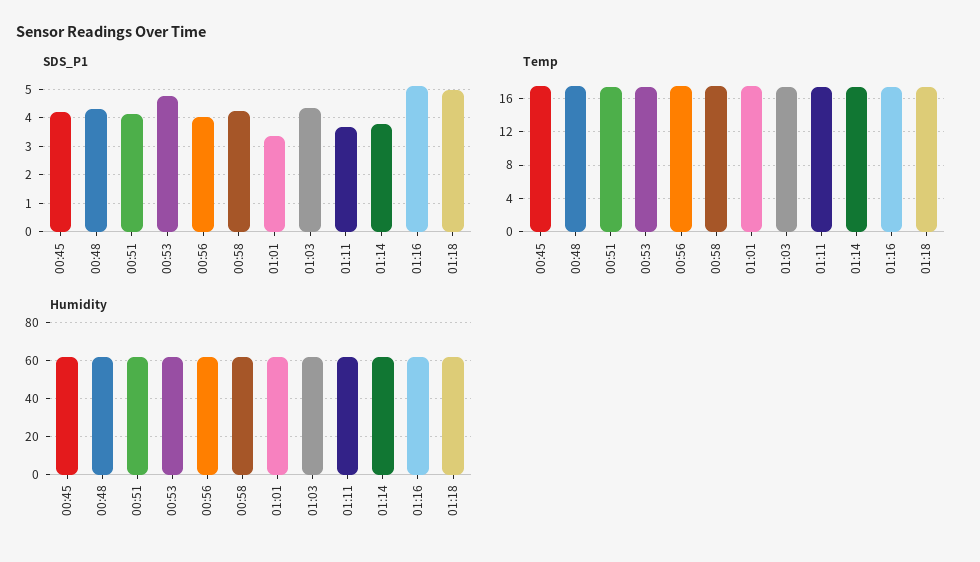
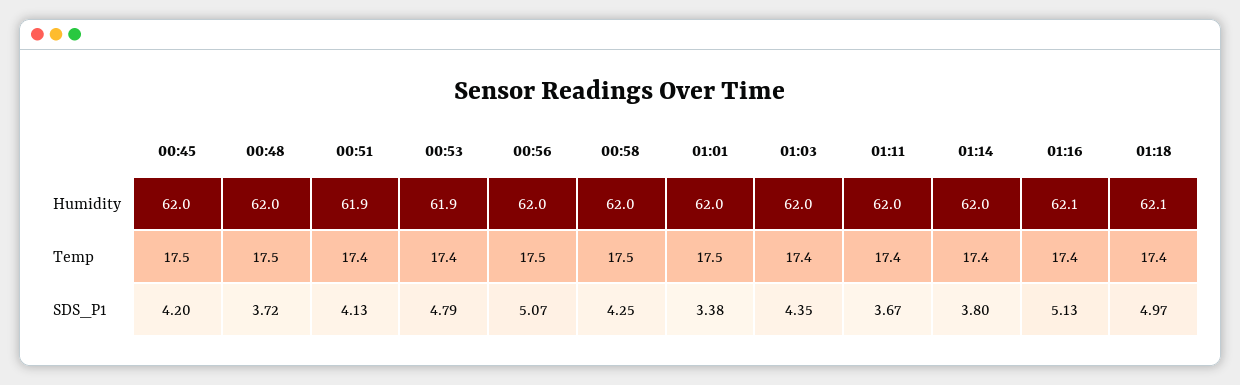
  {
    "SDS_P1": {
      "00:45": 4.2,
-     "00:48": 4.25,
+     "00:48": 3.72,
      "00:51": 4.13,
      "00:53": 4.79,
-     "00:56": 4,
+     "00:56": 5.07,
      "00:58": 4.25,
      "01:01": 3.38,
      "01:03": 4.35,
      "01:11": 3.67,
      "01:14": 3.8,
      "01:16": 5.13,
      "01:18": 4.97
    },
    "Temp": {
      "00:45": 17.5,
      "00:48": 17.5,
      "00:51": 17.4,
      "00:53": 17.4,
      "00:56": 17.5,
      "00:58": 17.5,
      "01:01": 17.5,
      "01:03": 17.4,
      "01:11": 17.4,
      "01:14": 17.4,
      "01:16": 17.4,
      "01:18": 17.4
    },
    "Humidity": {
      "00:45": 62,
      "00:48": 62,
      "00:51": 61.9,
      "00:53": 61.9,
      "00:56": 62,
      "00:58": 62,
      "01:01": 62,
      "01:03": 62,
      "01:11": 62,
      "01:14": 62,
      "01:16": 62.1,
      "01:18": 62.1
    }
  }

